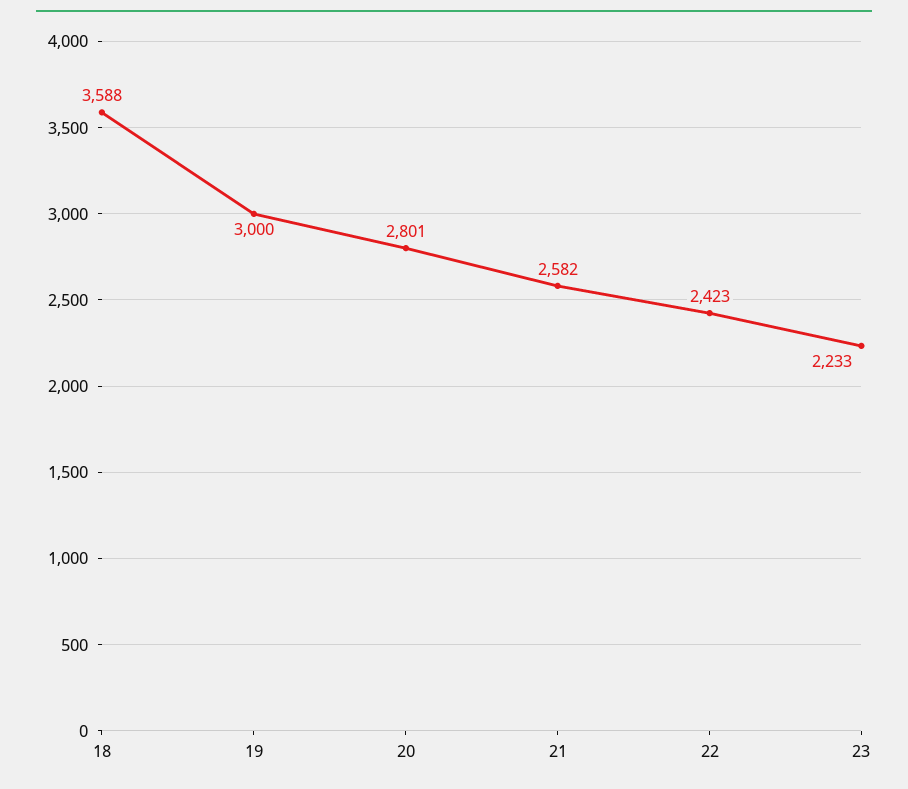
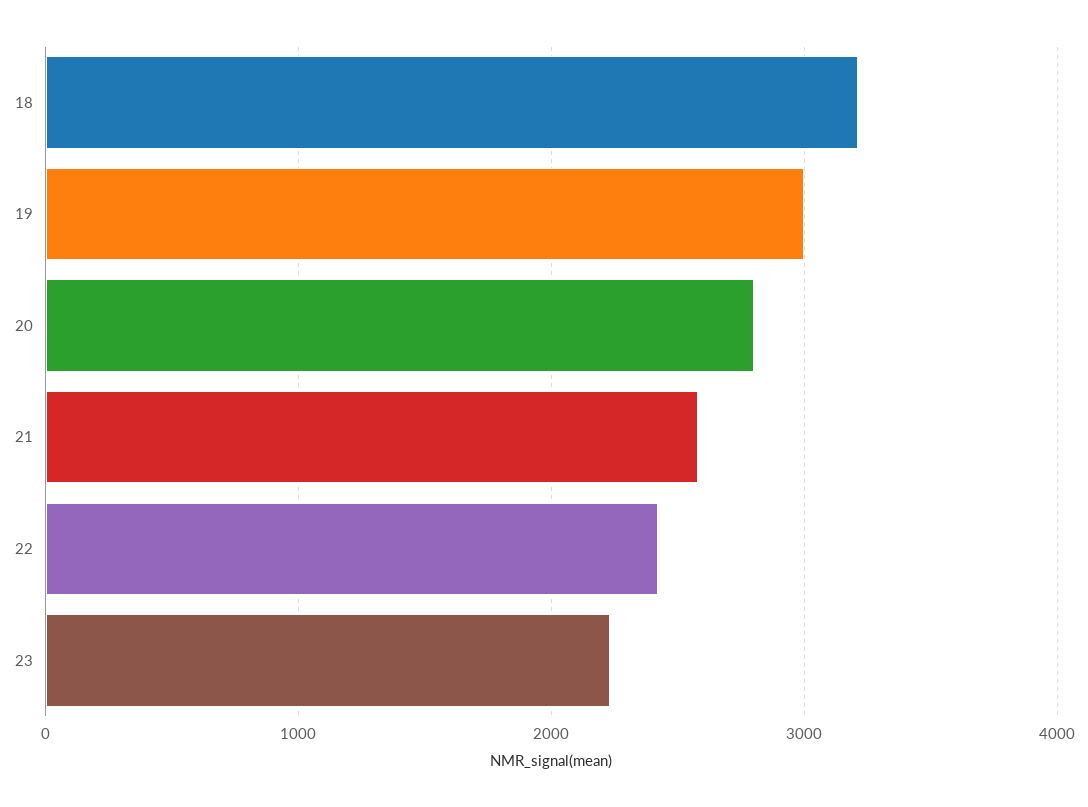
  {
-   "18": 3588,
+   "18": 3200,
    "19": 3000,
    "20": 2801,
    "21": 2582,
    "22": 2423,
    "23": 2233
  }

